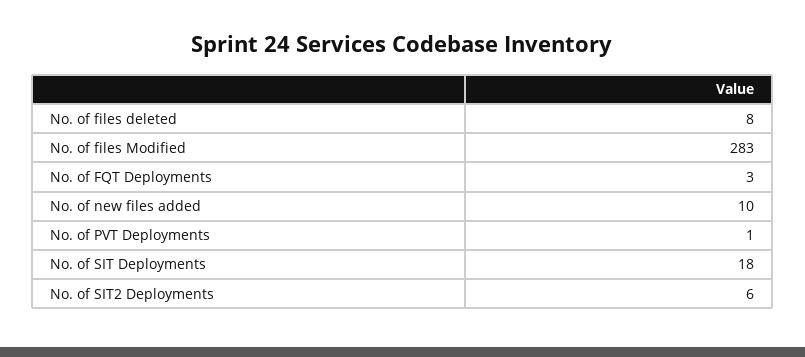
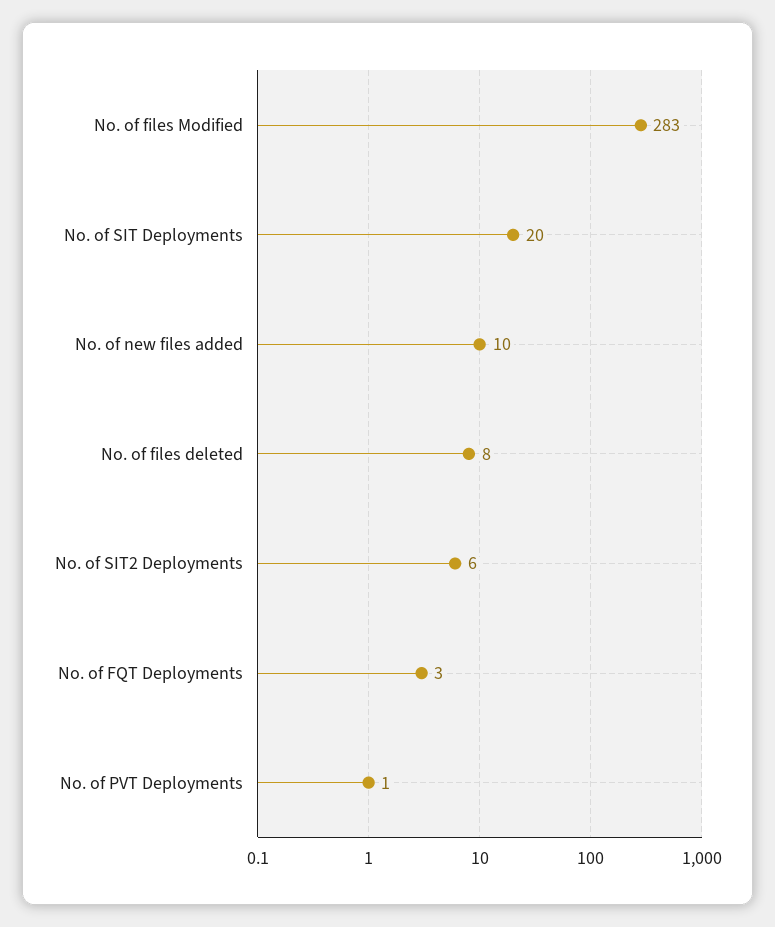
  {
    "No. of files deleted": 8,
    "No. of files Modified": 283,
    "No. of FQT Deployments": 3,
    "No. of new files added": 10,
    "No. of PVT Deployments": 1,
-   "No. of SIT Deployments": 18,
+   "No. of SIT Deployments": 20,
    "No. of SIT2 Deployments": 6
  }

